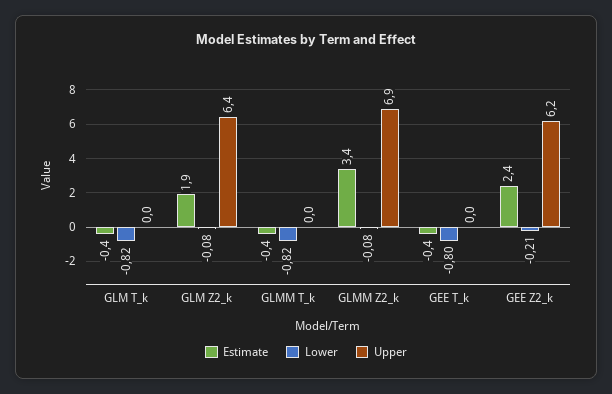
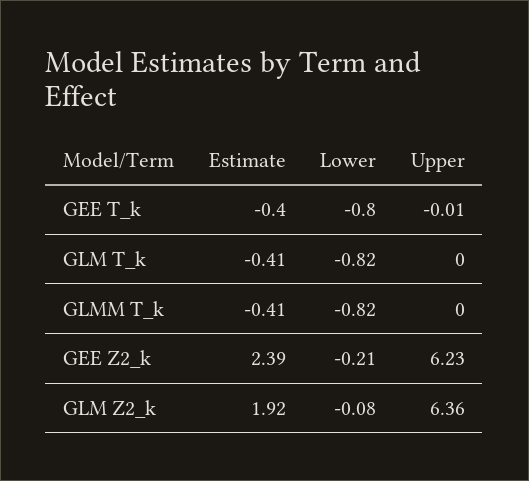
  {
    "Estimate": {
      "GLM T_k": -0.41,
      "GLM Z2_k": 1.92,
      "GLMM T_k": -0.41,
-     "GLMM Z2_k": 3.4,
      "GEE T_k": -0.4,
      "GEE Z2_k": 2.39
    },
    "Lower": {
      "GLM T_k": -0.82,
      "GLM Z2_k": -0.08,
      "GLMM T_k": -0.82,
-     "GLMM Z2_k": -0.08,
      "GEE T_k": -0.8,
      "GEE Z2_k": -0.21
    },
    "Upper": {
      "GLM T_k": 0,
      "GLM Z2_k": 6.36,
      "GLMM T_k": 0,
-     "GLMM Z2_k": 6.9,
      "GEE T_k": -0.01,
      "GEE Z2_k": 6.23
    }
  }

